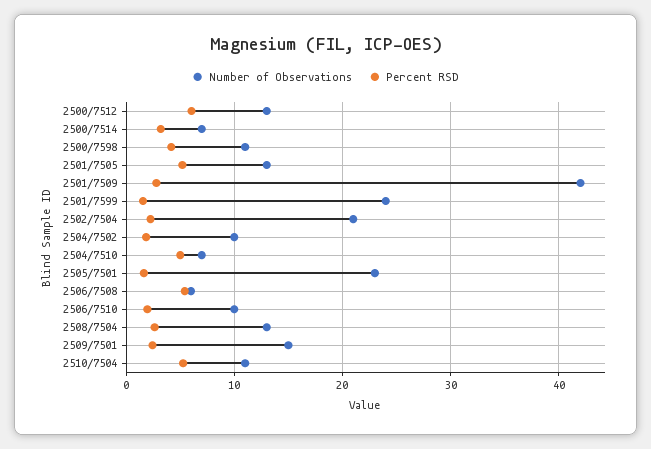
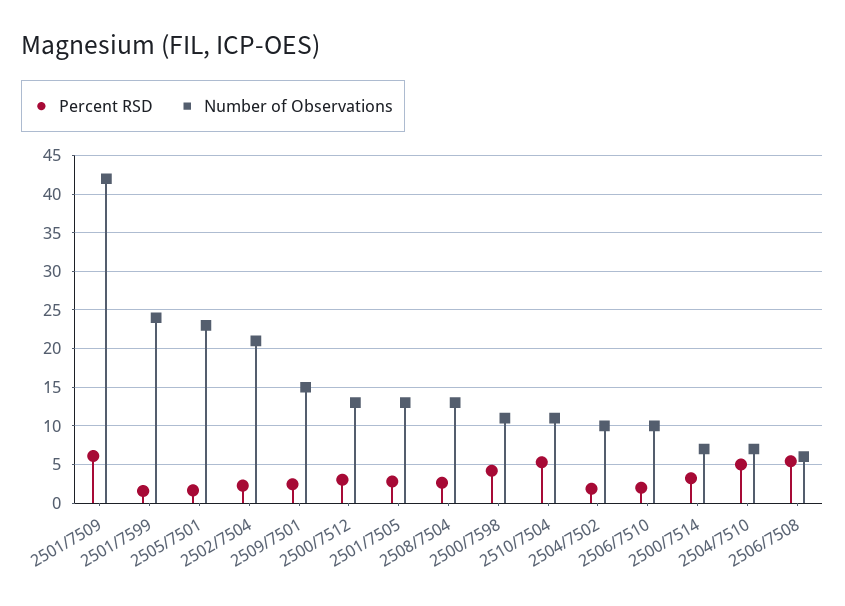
  {
    "Number of Observations": {
      "2500/7512": 13,
      "2500/7514": 7,
      "2500/7598": 11,
      "2501/7505": 13,
      "2501/7509": 42,
      "2501/7599": 24,
      "2502/7504": 21,
      "2504/7502": 10,
      "2504/7510": 7,
      "2505/7501": 23,
      "2506/7508": 6,
      "2506/7510": 10,
      "2508/7504": 13,
      "2509/7501": 15,
      "2510/7504": 11
    },
    "Percent RSD": {
-     "2500/7512": 6,
+     "2500/7512": 3,
      "2500/7514": 3,
      "2500/7598": 4,
-     "2501/7505": 5,
+     "2501/7505": 3,
-     "2501/7509": 3,
+     "2501/7509": 6,
      "2501/7599": 2,
      "2502/7504": 2,
      "2504/7502": 2,
      "2504/7510": 5,
      "2505/7501": 2,
      "2506/7508": 5,
      "2506/7510": 2,
      "2508/7504": 3,
      "2509/7501": 2,
      "2510/7504": 5
    }
  }

